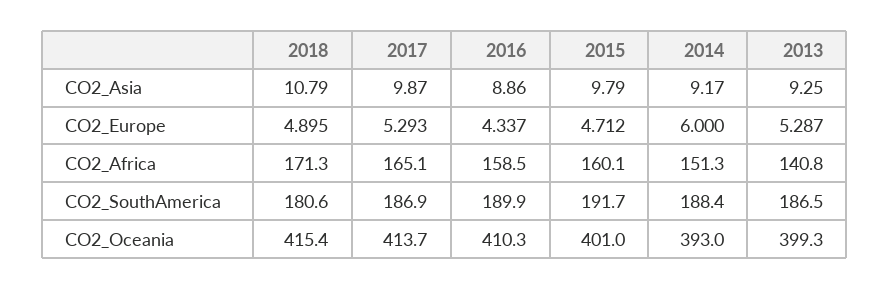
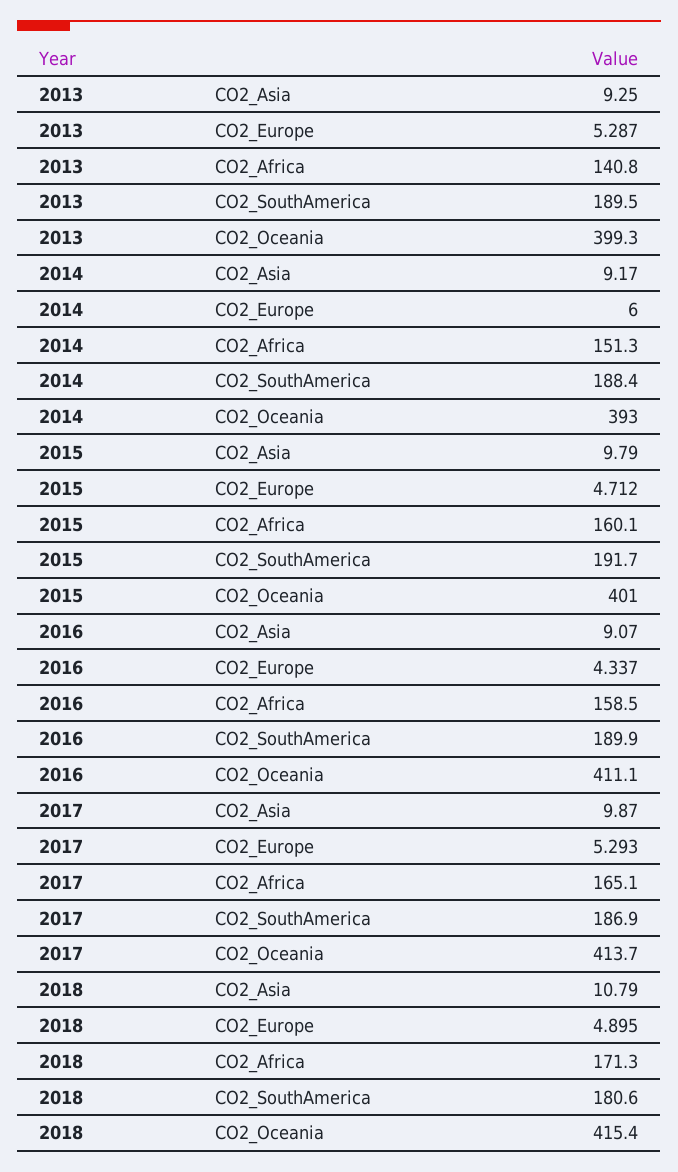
  {
    "2018": {
      "CO2_Asia": 10.79,
      "CO2_Europe": 4.895,
      "CO2_Africa": 171.3,
      "CO2_SouthAmerica": 180.6,
      "CO2_Oceania": 415.4
    },
    "2017": {
      "CO2_Asia": 9.87,
      "CO2_Europe": 5.293,
      "CO2_Africa": 165.1,
      "CO2_SouthAmerica": 186.9,
      "CO2_Oceania": 413.7
    },
    "2016": {
-     "CO2_Asia": 8.86,
+     "CO2_Asia": 9.07,
      "CO2_Europe": 4.337,
      "CO2_Africa": 158.5,
      "CO2_SouthAmerica": 189.9,
-     "CO2_Oceania": 410.3
+     "CO2_Oceania": 411.1
    },
    "2015": {
      "CO2_Asia": 9.79,
      "CO2_Europe": 4.712,
      "CO2_Africa": 160.1,
      "CO2_SouthAmerica": 191.7,
      "CO2_Oceania": 401
    },
    "2014": {
      "CO2_Asia": 9.17,
      "CO2_Europe": 6,
      "CO2_Africa": 151.3,
      "CO2_SouthAmerica": 188.4,
      "CO2_Oceania": 393
    },
    "2013": {
      "CO2_Asia": 9.25,
      "CO2_Europe": 5.287,
      "CO2_Africa": 140.8,
-     "CO2_SouthAmerica": 186.5,
+     "CO2_SouthAmerica": 189.5,
      "CO2_Oceania": 399.3
    }
  }

